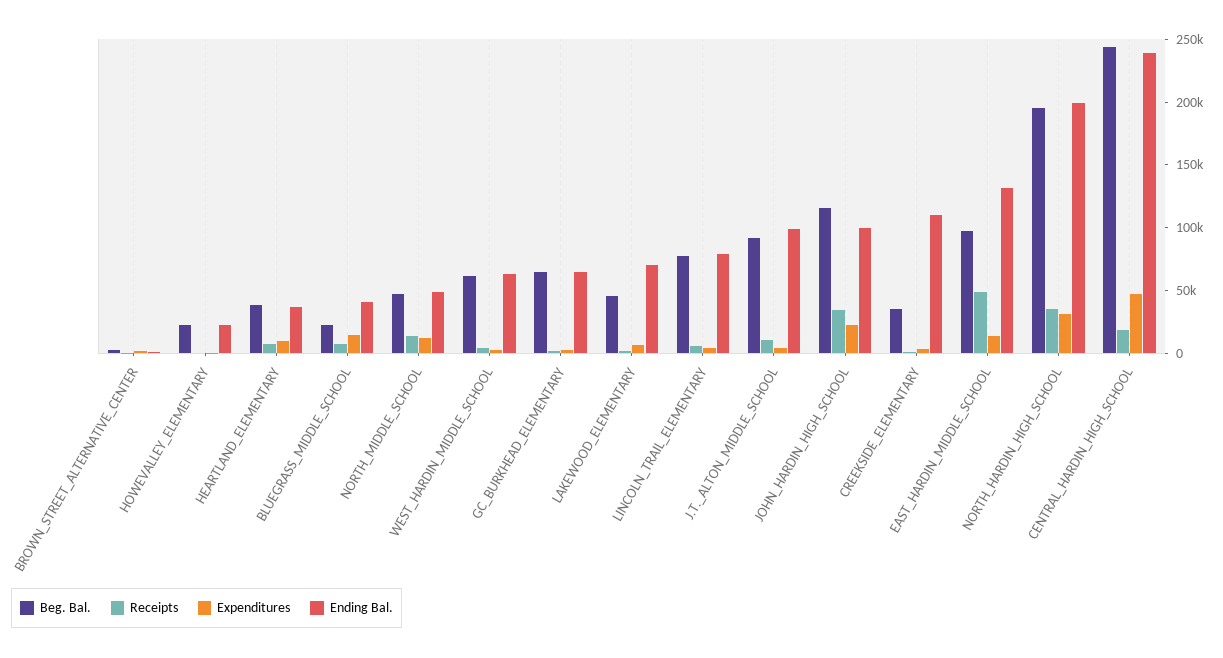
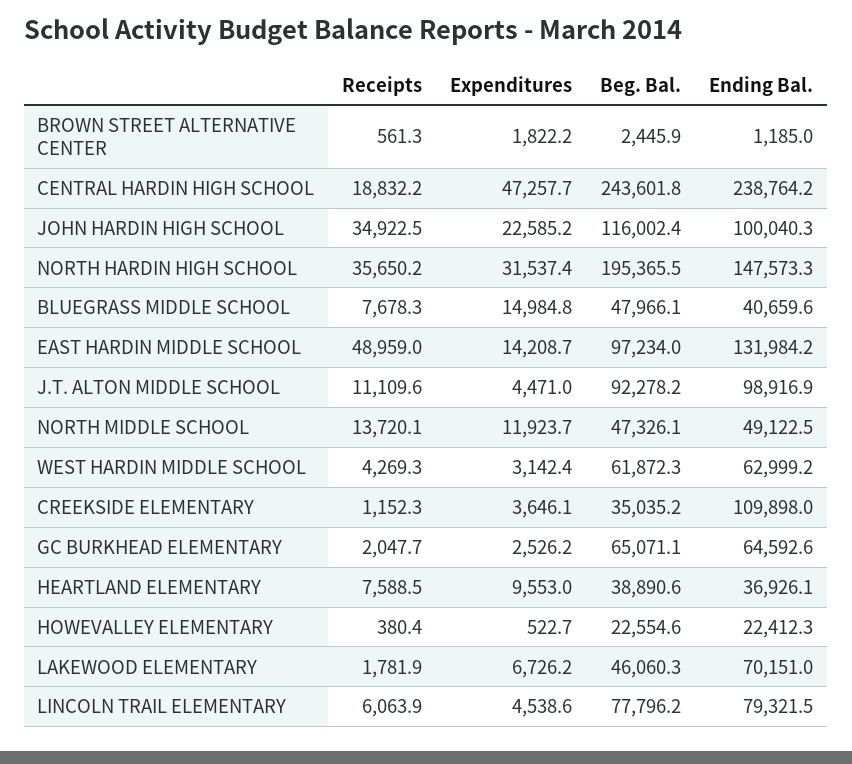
  {
    "Beg. Bal.": {
      "BROWN_STREET_ALTERNATIVE_CENTER": 2445.9,
      "HOWEVALLEY_ELEMENTARY": 22554.6,
      "HEARTLAND_ELEMENTARY": 38890.6,
-     "BLUEGRASS_MIDDLE_SCHOOL": 20000,
+     "BLUEGRASS_MIDDLE_SCHOOL": 47966.1,
      "NORTH_MIDDLE_SCHOOL": 47326.1,
      "WEST_HARDIN_MIDDLE_SCHOOL": 61872.3,
      "GC_BURKHEAD_ELEMENTARY": 65071.1,
      "LAKEWOOD_ELEMENTARY": 46060.3,
      "LINCOLN_TRAIL_ELEMENTARY": 77796.2,
      "J.T._ALTON_MIDDLE_SCHOOL": 92278.2,
      "JOHN_HARDIN_HIGH_SCHOOL": 116002.4,
      "CREEKSIDE_ELEMENTARY": 35035.2,
      "EAST_HARDIN_MIDDLE_SCHOOL": 97234,
      "NORTH_HARDIN_HIGH_SCHOOL": 195365.5,
      "CENTRAL_HARDIN_HIGH_SCHOOL": 243601.8
    },
    "Receipts": {
      "BROWN_STREET_ALTERNATIVE_CENTER": 561.3,
      "HOWEVALLEY_ELEMENTARY": 380.4,
      "HEARTLAND_ELEMENTARY": 7588.5,
      "BLUEGRASS_MIDDLE_SCHOOL": 7678.3,
      "NORTH_MIDDLE_SCHOOL": 13720.1,
      "WEST_HARDIN_MIDDLE_SCHOOL": 4269.3,
      "GC_BURKHEAD_ELEMENTARY": 2047.7,
      "LAKEWOOD_ELEMENTARY": 1781.9,
      "LINCOLN_TRAIL_ELEMENTARY": 6063.9,
      "J.T._ALTON_MIDDLE_SCHOOL": 11109.6,
      "JOHN_HARDIN_HIGH_SCHOOL": 34922.5,
      "CREEKSIDE_ELEMENTARY": 1152.3,
      "EAST_HARDIN_MIDDLE_SCHOOL": 48959,
      "NORTH_HARDIN_HIGH_SCHOOL": 35650.2,
      "CENTRAL_HARDIN_HIGH_SCHOOL": 18832.2
    },
    "Expenditures": {
      "BROWN_STREET_ALTERNATIVE_CENTER": 1822.2,
      "HOWEVALLEY_ELEMENTARY": 522.7,
      "HEARTLAND_ELEMENTARY": 9553,
      "BLUEGRASS_MIDDLE_SCHOOL": 14984.8,
      "NORTH_MIDDLE_SCHOOL": 11923.7,
      "WEST_HARDIN_MIDDLE_SCHOOL": 3142.4,
      "GC_BURKHEAD_ELEMENTARY": 2526.2,
      "LAKEWOOD_ELEMENTARY": 6726.2,
      "LINCOLN_TRAIL_ELEMENTARY": 4538.6,
      "J.T._ALTON_MIDDLE_SCHOOL": 4471,
      "JOHN_HARDIN_HIGH_SCHOOL": 22585.2,
      "CREEKSIDE_ELEMENTARY": 3646.1,
      "EAST_HARDIN_MIDDLE_SCHOOL": 14208.7,
      "NORTH_HARDIN_HIGH_SCHOOL": 31537.4,
      "CENTRAL_HARDIN_HIGH_SCHOOL": 47257.7
    },
    "Ending Bal.": {
      "BROWN_STREET_ALTERNATIVE_CENTER": 1185,
      "HOWEVALLEY_ELEMENTARY": 22412.3,
      "HEARTLAND_ELEMENTARY": 36926.1,
      "BLUEGRASS_MIDDLE_SCHOOL": 40659.6,
      "NORTH_MIDDLE_SCHOOL": 49122.5,
      "WEST_HARDIN_MIDDLE_SCHOOL": 62999.2,
      "GC_BURKHEAD_ELEMENTARY": 64592.6,
      "LAKEWOOD_ELEMENTARY": 70151,
      "LINCOLN_TRAIL_ELEMENTARY": 79321.5,
      "J.T._ALTON_MIDDLE_SCHOOL": 98916.9,
      "JOHN_HARDIN_HIGH_SCHOOL": 100040.3,
      "CREEKSIDE_ELEMENTARY": 109898,
      "EAST_HARDIN_MIDDLE_SCHOOL": 131984.2,
-     "NORTH_HARDIN_HIGH_SCHOOL": 200000,
+     "NORTH_HARDIN_HIGH_SCHOOL": 147573.3,
      "CENTRAL_HARDIN_HIGH_SCHOOL": 238764.2
    }
  }

